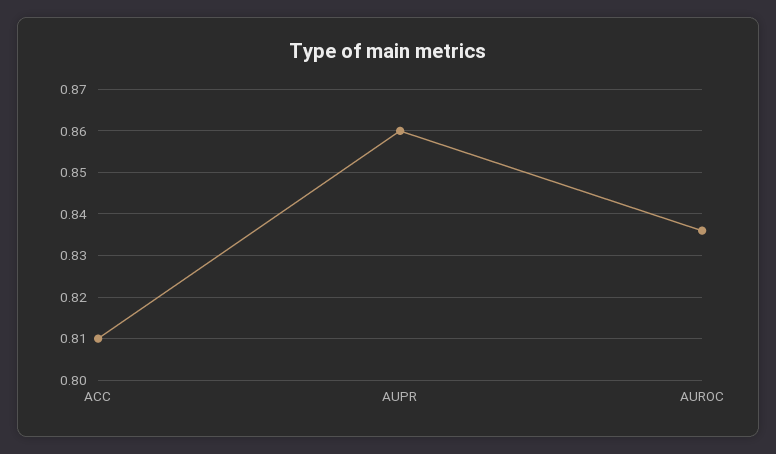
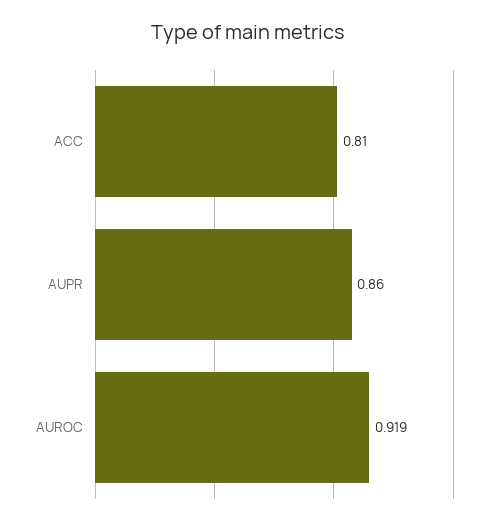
  {
    "ACC": 0.81,
    "AUPR": 0.86,
-   "AUROC": 0.835
+   "AUROC": 0.919
  }

